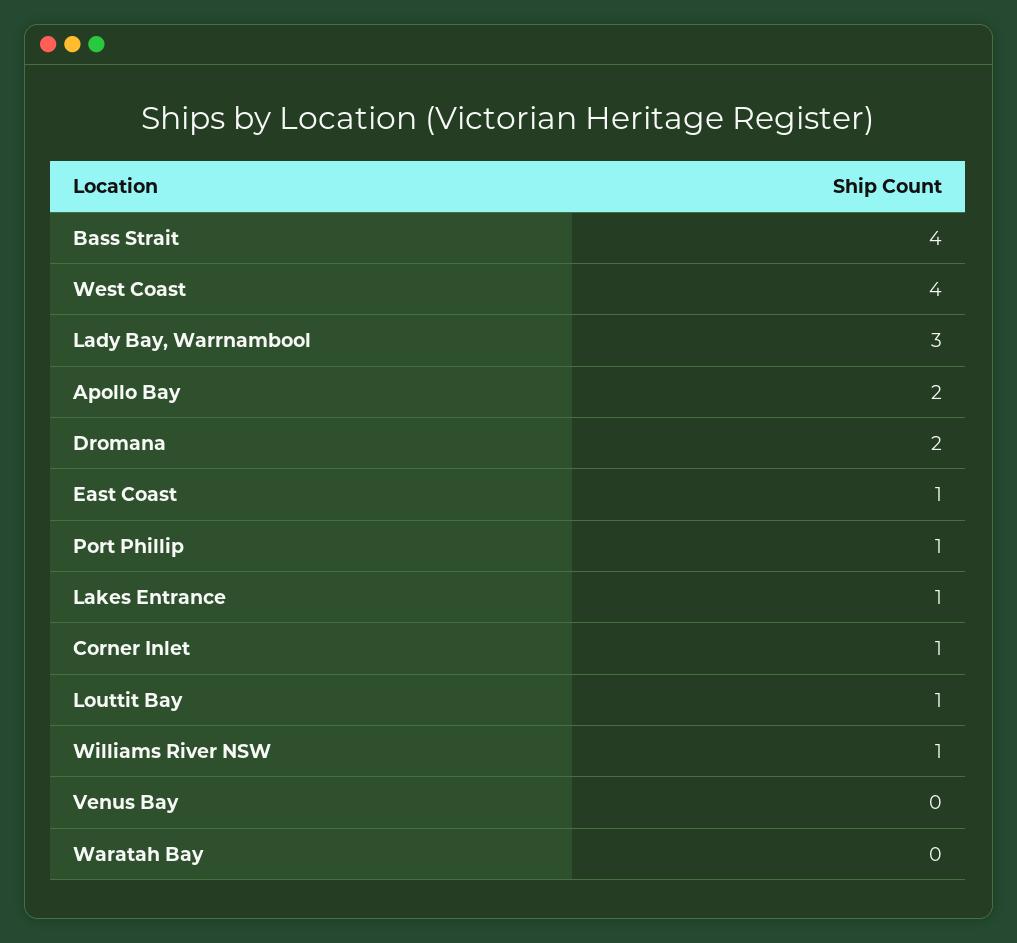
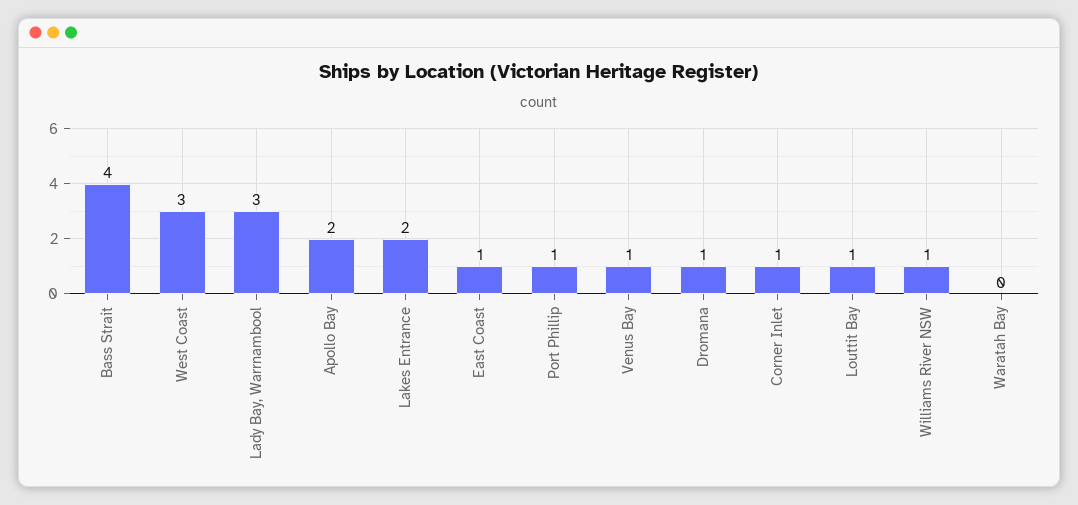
  {
    "Bass Strait": 4,
-   "West Coast": 4,
+   "West Coast": 3,
    "Lady Bay, Warrnambool": 3,
    "Apollo Bay": 2,
-   "Dromana": 2,
+   "Dromana": 1,
    "East Coast": 1,
    "Port Phillip": 1,
-   "Lakes Entrance": 1,
+   "Lakes Entrance": 2,
    "Corner Inlet": 1,
    "Louttit Bay": 1,
    "Williams River NSW": 1,
-   "Venus Bay": 0,
+   "Venus Bay": 1,
    "Waratah Bay": 0
  }

